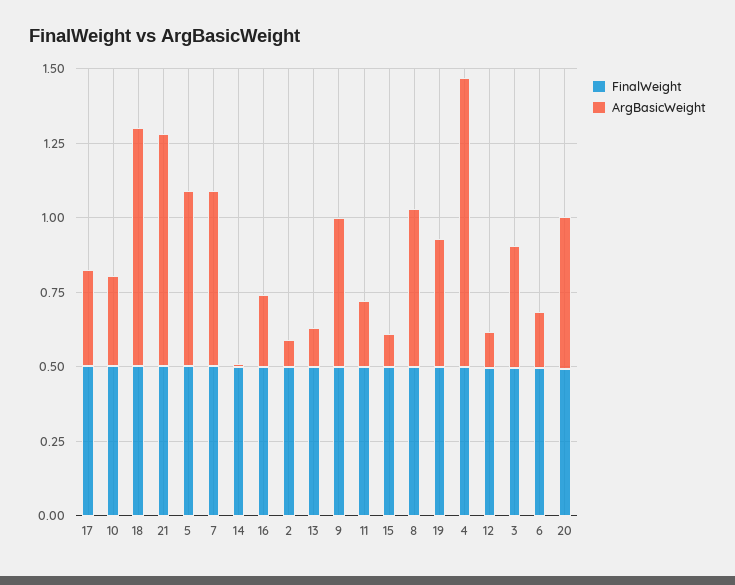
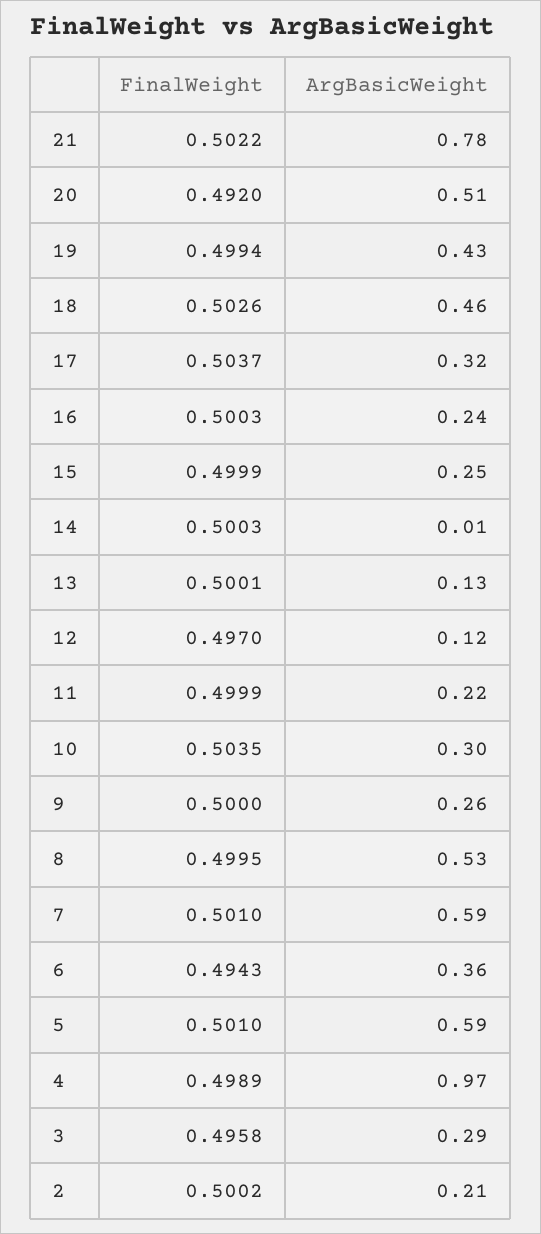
  {
    "FinalWeight": {
      "17": 0.5037,
      "10": 0.5035,
      "18": 0.5026,
      "21": 0.5022,
      "5": 0.501,
      "7": 0.501,
      "14": 0.5003,
      "16": 0.5003,
      "2": 0.5002,
      "13": 0.5001,
      "9": 0.5,
      "11": 0.4999,
      "15": 0.4999,
      "8": 0.4995,
      "19": 0.4994,
      "4": 0.4989,
      "12": 0.497,
      "3": 0.4958,
      "6": 0.4943,
      "20": 0.492
    },
    "ArgBasicWeight": {
      "17": 0.32,
      "10": 0.3,
-     "18": 0.8,
+     "18": 0.46,
      "21": 0.78,
      "5": 0.59,
      "7": 0.59,
      "14": 0.01,
      "16": 0.24,
-     "2": 0.1,
+     "2": 0.21,
      "13": 0.13,
-     "9": 0.5,
+     "9": 0.26,
      "11": 0.22,
-     "15": 0.1,
+     "15": 0.25,
      "8": 0.53,
      "19": 0.43,
      "4": 0.97,
      "12": 0.12,
-     "3": 0.4,
+     "3": 0.29,
-     "6": 0.2,
+     "6": 0.36,
      "20": 0.51
    }
  }

